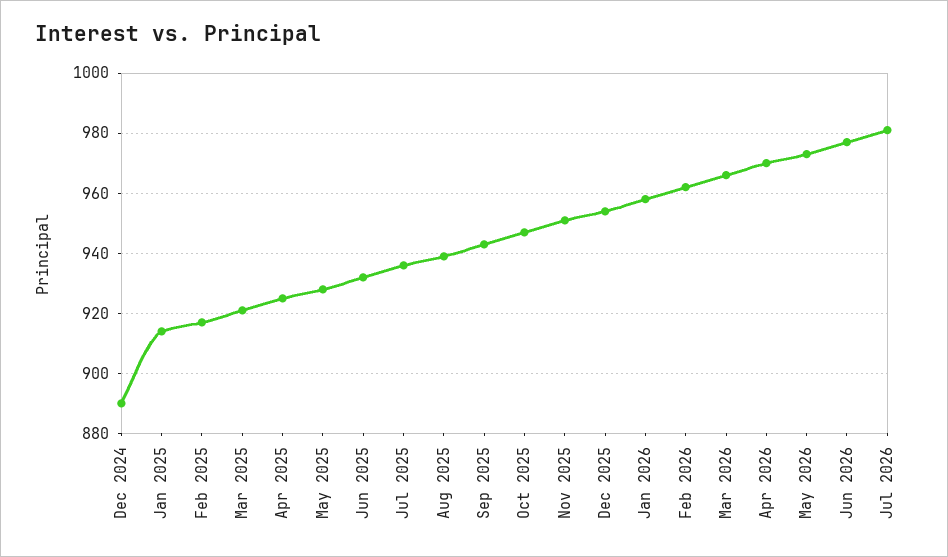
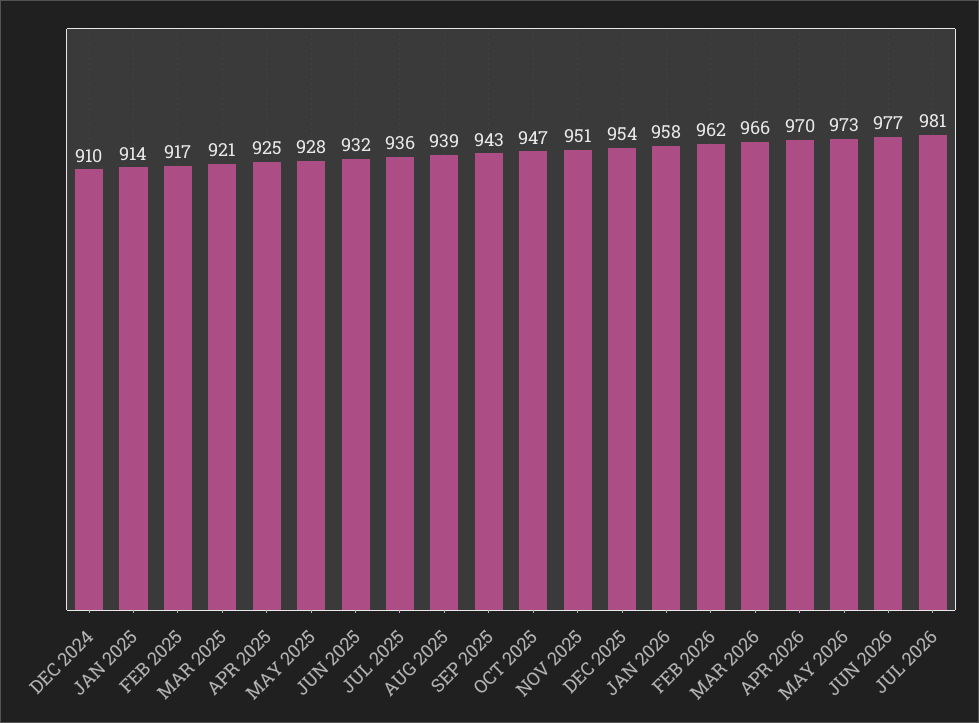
  {
-   "Dec 2024": 890,
+   "Dec 2024": 910,
    "Jan 2025": 914,
    "Feb 2025": 917,
    "Mar 2025": 921,
    "Apr 2025": 925,
    "May 2025": 928,
    "Jun 2025": 932,
    "Jul 2025": 936,
    "Aug 2025": 939,
    "Sep 2025": 943,
    "Oct 2025": 947,
    "Nov 2025": 951,
    "Dec 2025": 954,
    "Jan 2026": 958,
    "Feb 2026": 962,
    "Mar 2026": 966,
    "Apr 2026": 970,
    "May 2026": 973,
    "Jun 2026": 977,
    "Jul 2026": 981
  }

